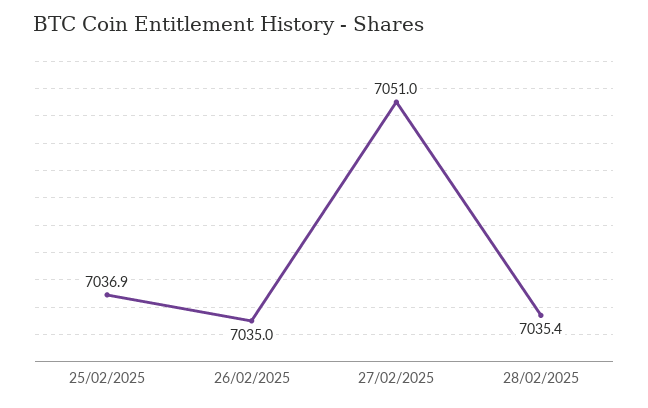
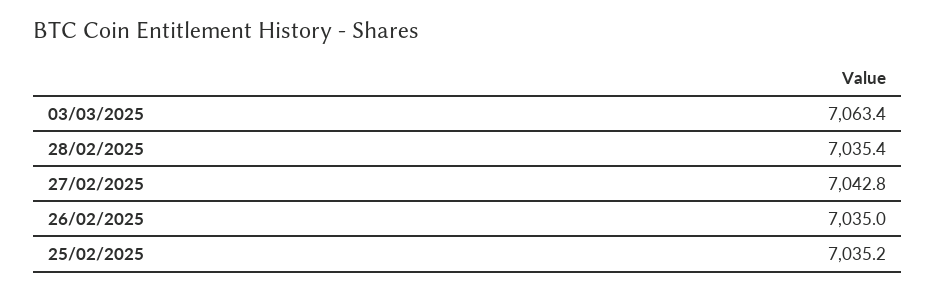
  {
-   "25/02/2025": 7036.9,
+   "25/02/2025": 7035.2,
    "26/02/2025": 7035,
-   "27/02/2025": 7051,
+   "27/02/2025": 7042.8,
-   "28/02/2025": 7035.4
+   "28/02/2025": 7035.4,
+   "03/03/2025": 7063.4
  }

